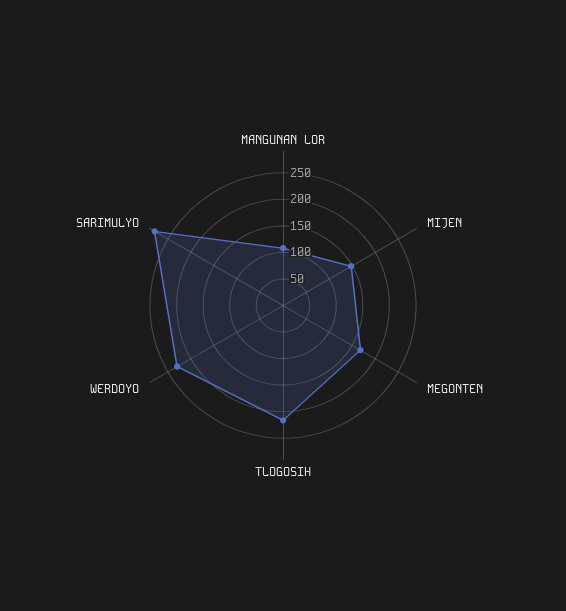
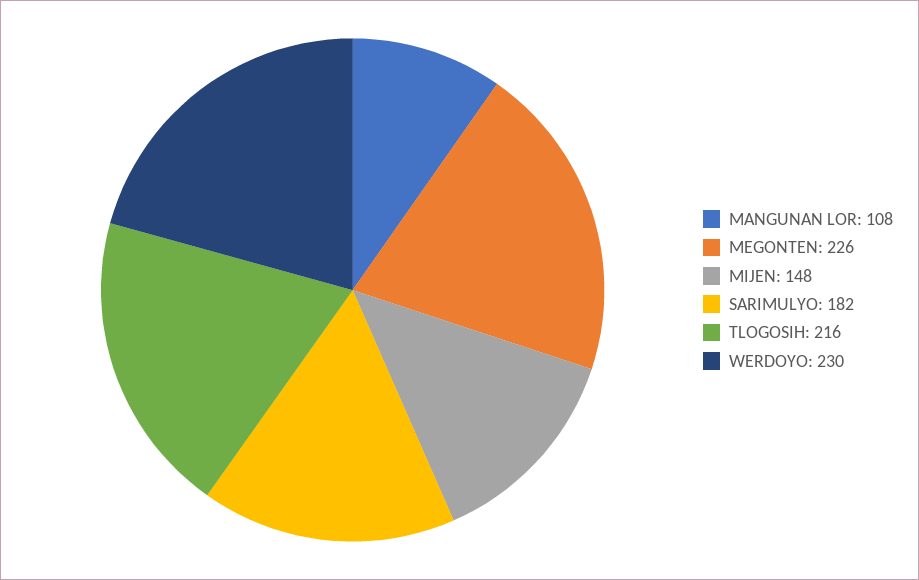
  {
    "MANGUNAN LOR": 108,
    "MIJEN": 148,
-   "MEGONTEN": 175,
+   "MEGONTEN": 226,
    "TLOGOSIH": 216,
    "WERDOYO": 230,
-   "SARIMULYO": 275
+   "SARIMULYO": 182
  }

